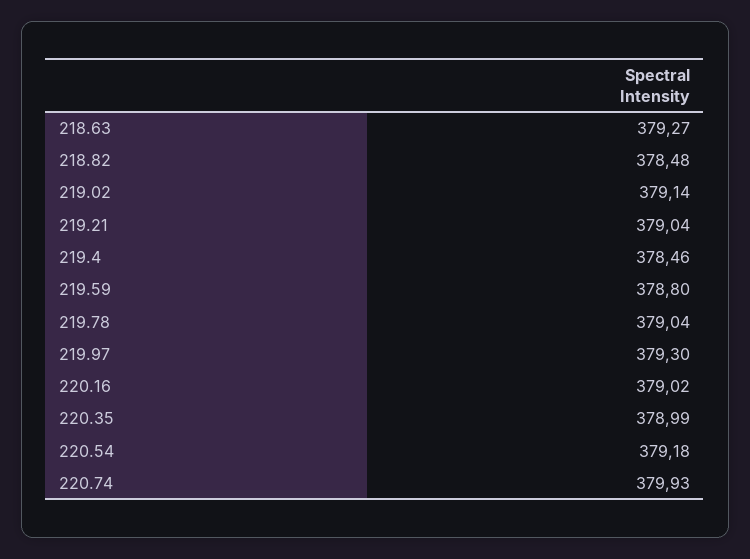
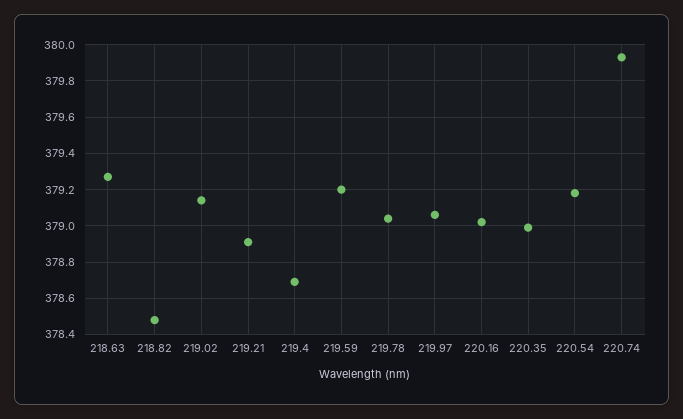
  {
    "218.63": 379.27,
    "218.82": 378.48,
    "219.02": 379.14,
-   "219.21": 379.04,
+   "219.21": 378.9,
-   "219.4": 378.46,
+   "219.4": 378.7,
-   "219.59": 378.8,
+   "219.59": 379.2,
    "219.78": 379.04,
-   "219.97": 379.3,
+   "219.97": 379.05,
    "220.16": 379.02,
    "220.35": 378.99,
    "220.54": 379.18,
    "220.74": 379.93
  }

